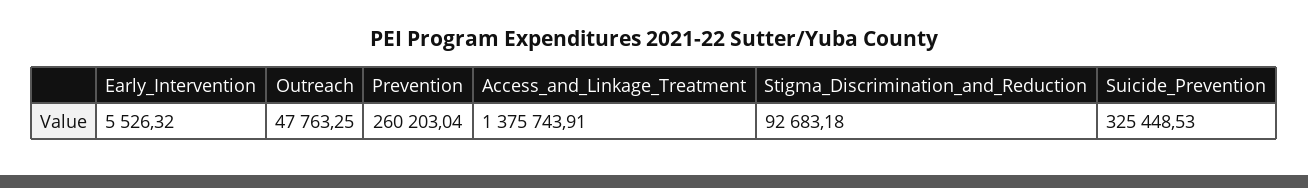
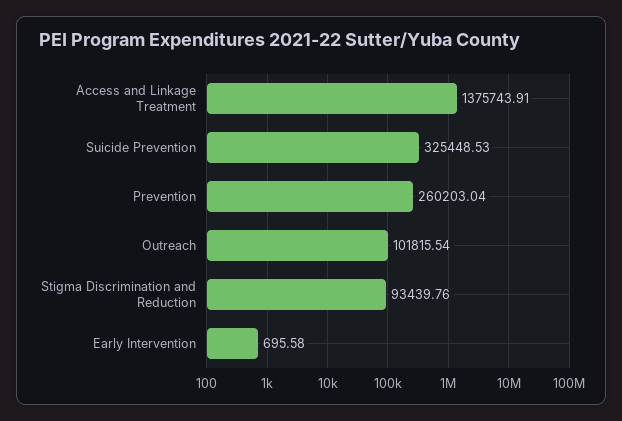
  {
-   "Early_Intervention": 5526.32,
+   "Early_Intervention": 695.58,
-   "Outreach": 47763.25,
+   "Outreach": 101815.54,
    "Prevention": 260203.04,
    "Access_and_Linkage_Treatment": 1375743.91,
-   "Stigma_Discrimination_and_Reduction": 92683.18,
+   "Stigma_Discrimination_and_Reduction": 93439.76,
    "Suicide_Prevention": 325448.53
  }

